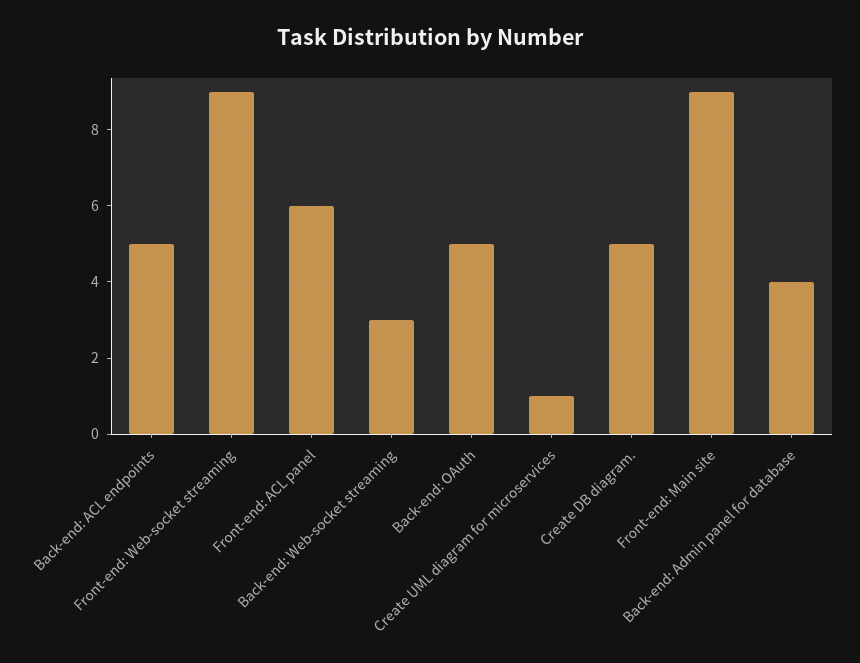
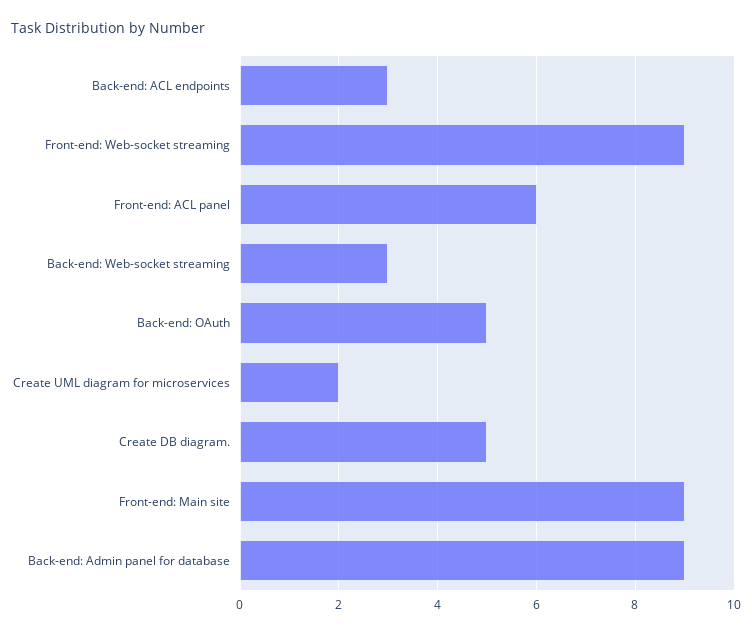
  {
-   "Back-end: ACL endpoints": 5,
+   "Back-end: ACL endpoints": 3,
    "Front-end: Web-socket streaming": 9,
    "Front-end: ACL panel": 6,
    "Back-end: Web-socket streaming": 3,
    "Back-end: OAuth": 5,
-   "Create UML diagram for microservices": 1,
+   "Create UML diagram for microservices": 2,
    "Create DB diagram.": 5,
    "Front-end: Main site": 9,
-   "Back-end: Admin panel for database": 4
+   "Back-end: Admin panel for database": 9
  }

